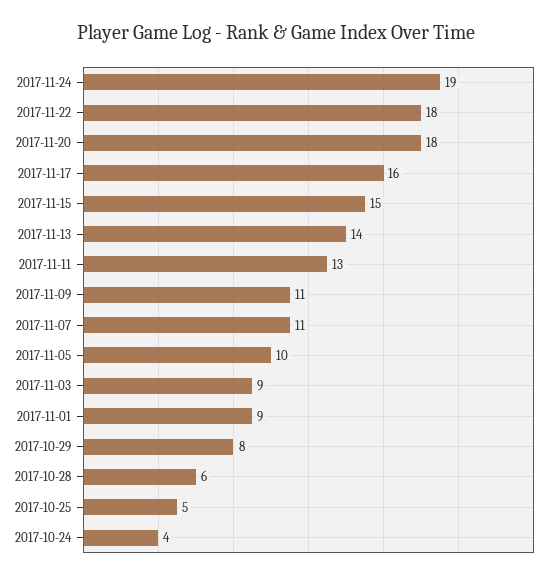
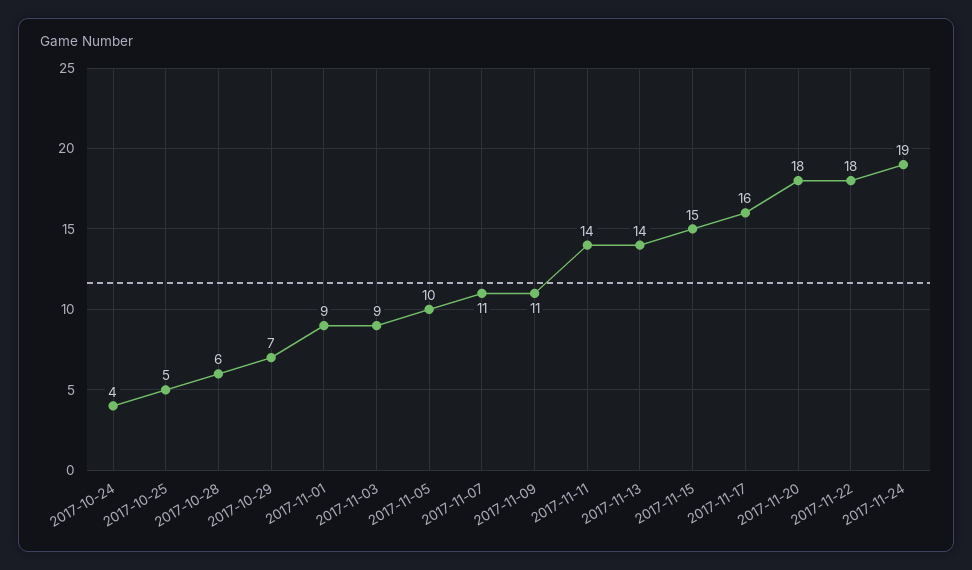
  {
    "2017-11-24": 19,
    "2017-11-22": 18,
    "2017-11-20": 18,
    "2017-11-17": 16,
    "2017-11-15": 15,
    "2017-11-13": 14,
-   "2017-11-11": 13,
+   "2017-11-11": 14,
    "2017-11-09": 11,
    "2017-11-07": 11,
    "2017-11-05": 10,
    "2017-11-03": 9,
    "2017-11-01": 9,
-   "2017-10-29": 8,
+   "2017-10-29": 7,
    "2017-10-28": 6,
    "2017-10-25": 5,
    "2017-10-24": 4
  }

